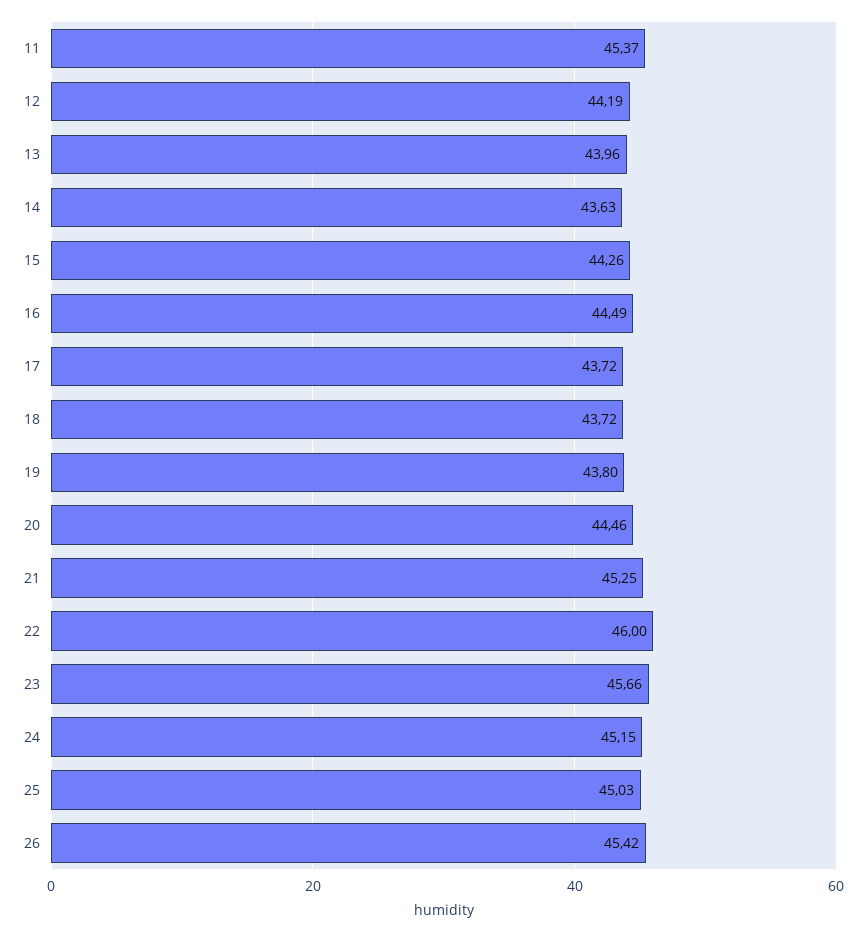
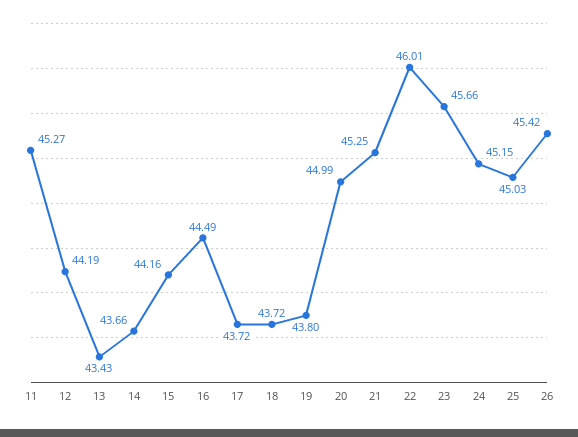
  {
-   "11": 45.37,
+   "11": 45.27,
    "12": 44.19,
-   "13": 43.96,
+   "13": 43.43,
-   "14": 43.63,
+   "14": 43.66,
-   "15": 44.26,
+   "15": 44.16,
    "16": 44.49,
    "17": 43.72,
    "18": 43.72,
    "19": 43.8,
-   "20": 44.46,
+   "20": 44.99,
    "21": 45.25,
-   "22": 46,
+   "22": 46.01,
    "23": 45.66,
    "24": 45.15,
    "25": 45.03,
    "26": 45.42
  }

